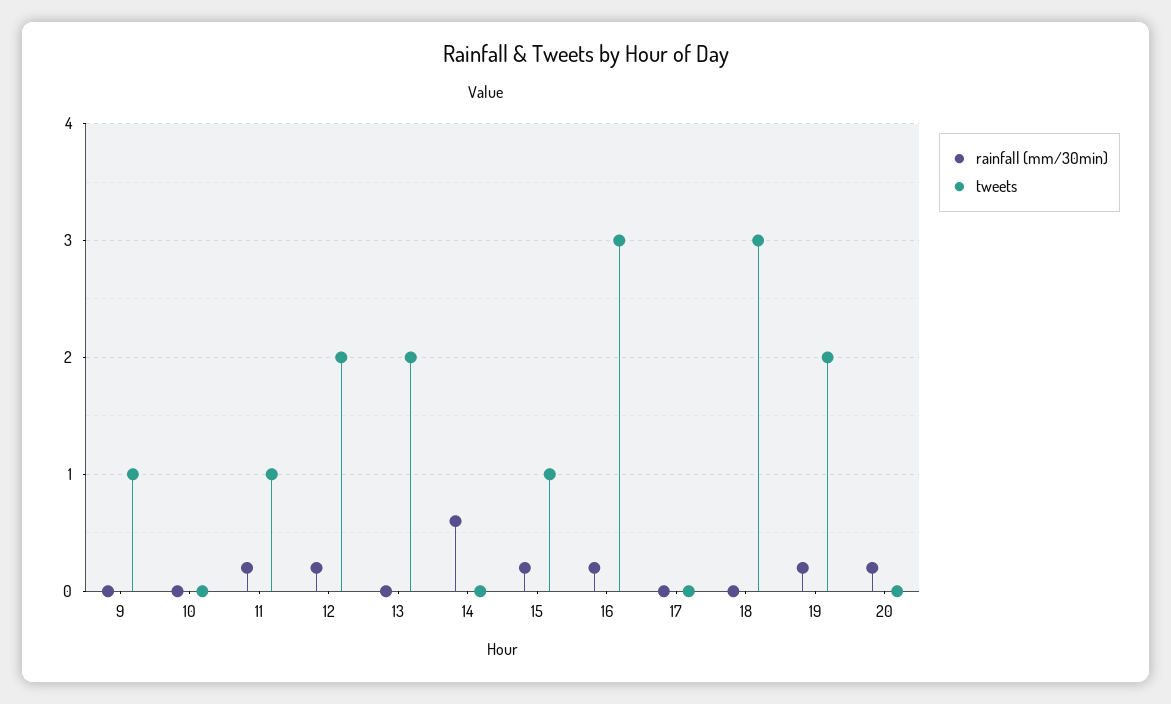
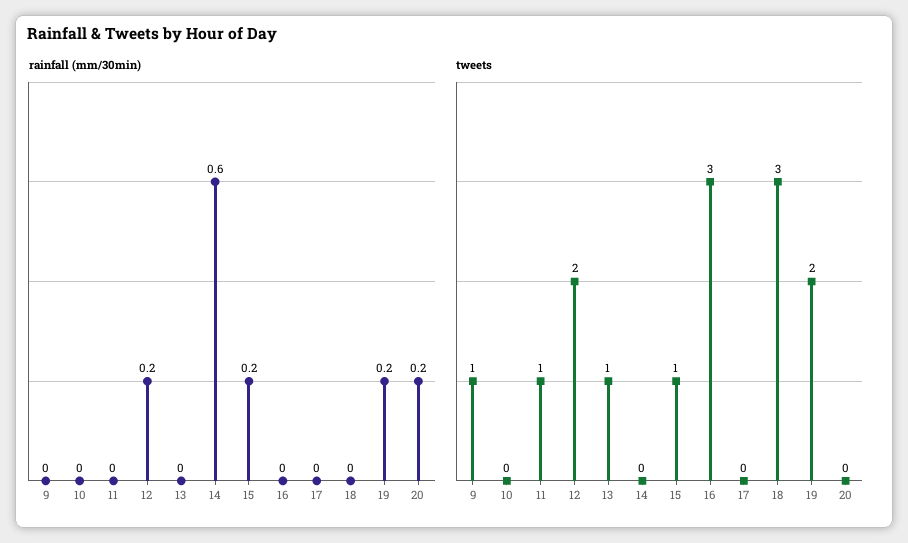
  {
    "rainfall (mm/30min)": {
      "9": 0,
      "10": 0,
-     "11": 0.2,
+     "11": 0,
      "12": 0.2,
      "13": 0,
      "14": 0.6,
      "15": 0.2,
-     "16": 0.2,
+     "16": 0,
      "17": 0,
      "18": 0,
      "19": 0.2,
      "20": 0.2
    },
    "tweets": {
      "9": 1,
      "10": 0,
      "11": 1,
      "12": 2,
-     "13": 2,
+     "13": 1,
      "14": 0,
      "15": 1,
      "16": 3,
      "17": 0,
      "18": 3,
      "19": 2,
      "20": 0
    }
  }

